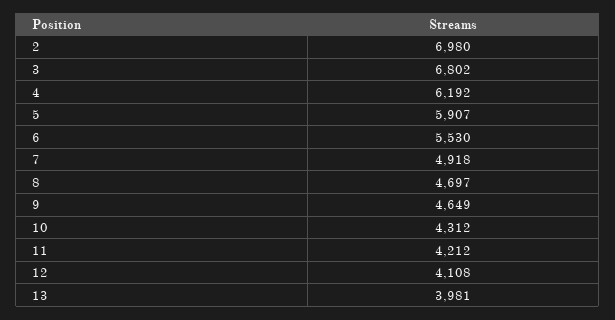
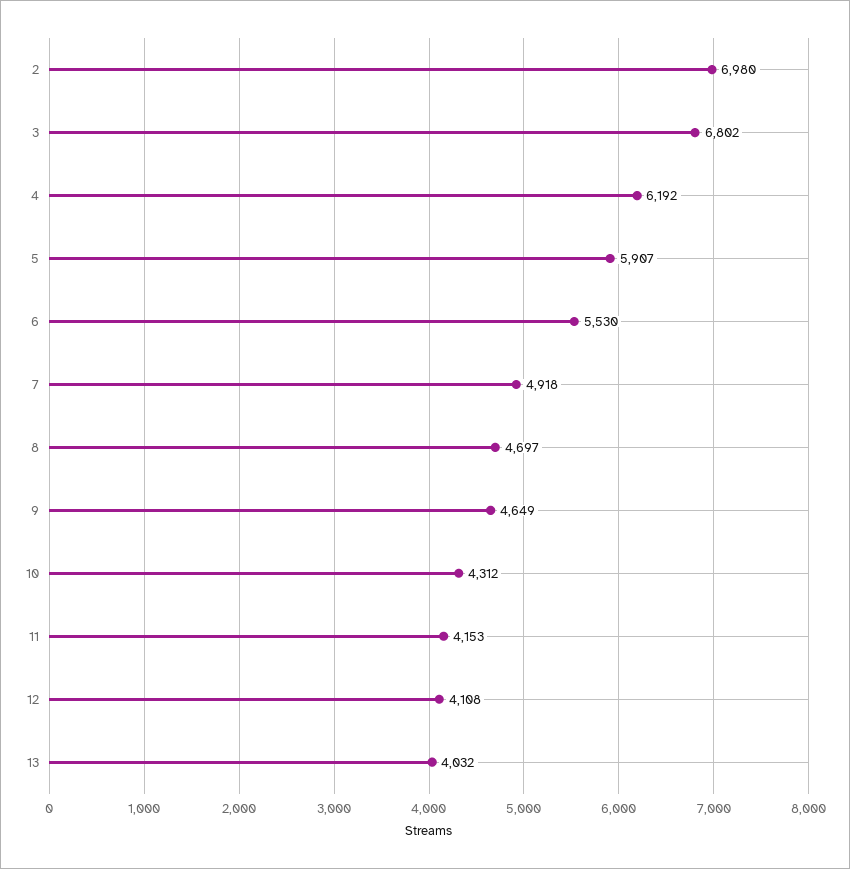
  {
    "2": 6980,
    "3": 6802,
    "4": 6192,
    "5": 5907,
    "6": 5530,
    "7": 4918,
    "8": 4697,
    "9": 4649,
    "10": 4312,
-   "11": 4212,
+   "11": 4153,
    "12": 4108,
-   "13": 3981
+   "13": 4032
  }

